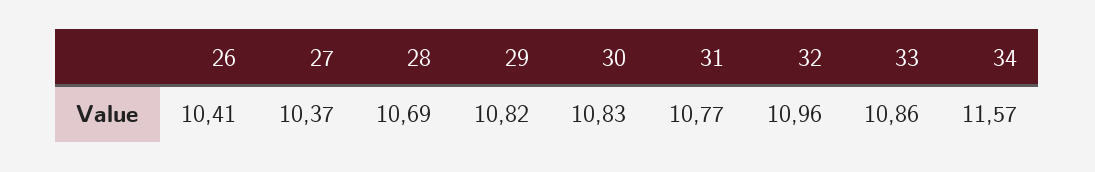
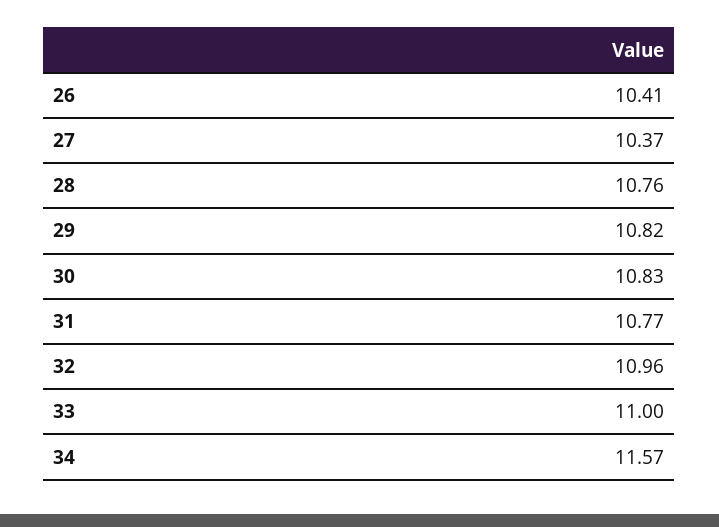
  {
    "26": 10.41,
    "27": 10.37,
-   "28": 10.69,
+   "28": 10.76,
    "29": 10.82,
    "30": 10.83,
    "31": 10.77,
    "32": 10.96,
-   "33": 10.86,
+   "33": 11,
    "34": 11.57
  }

